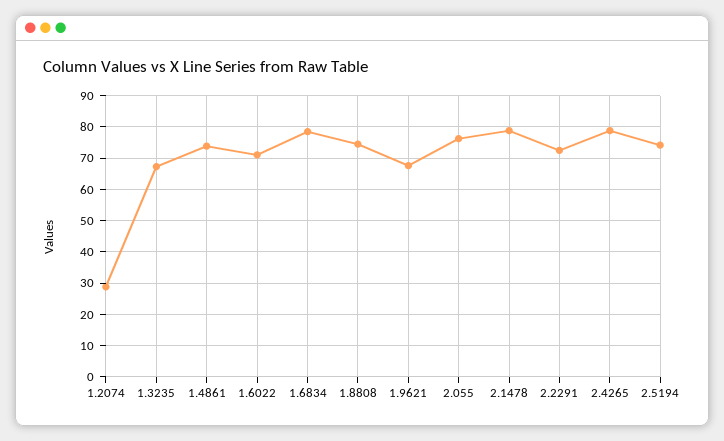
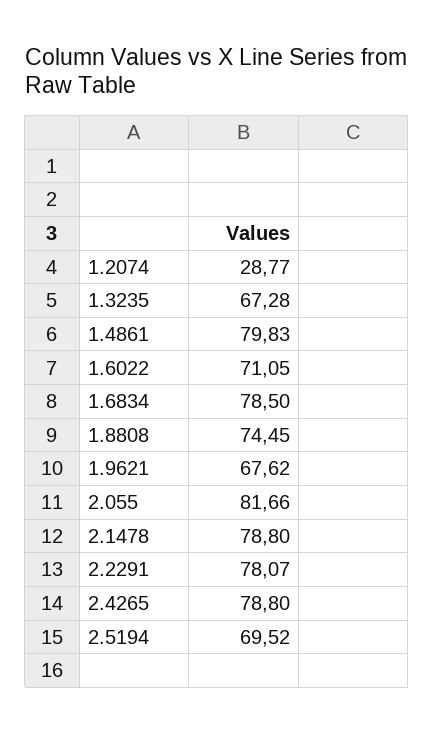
  {
    "1.2074": 28.77,
    "1.3235": 67.28,
-   "1.4861": 74,
+   "1.4861": 79.83,
    "1.6022": 71.05,
    "1.6834": 78.5,
    "1.8808": 74.45,
    "1.9621": 67.62,
-   "2.055": 76,
+   "2.055": 81.66,
    "2.1478": 78.8,
-   "2.2291": 72,
+   "2.2291": 78.07,
    "2.4265": 78.8,
-   "2.5194": 74
+   "2.5194": 69.52
  }

